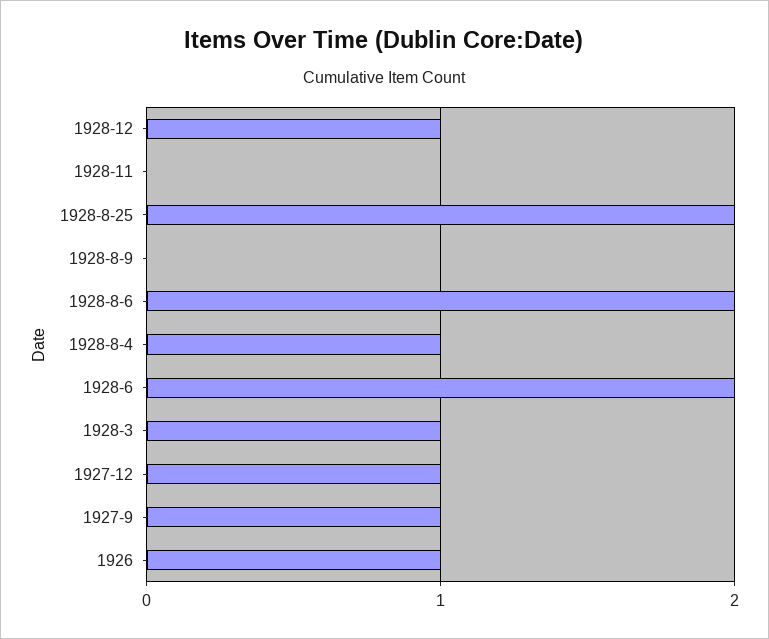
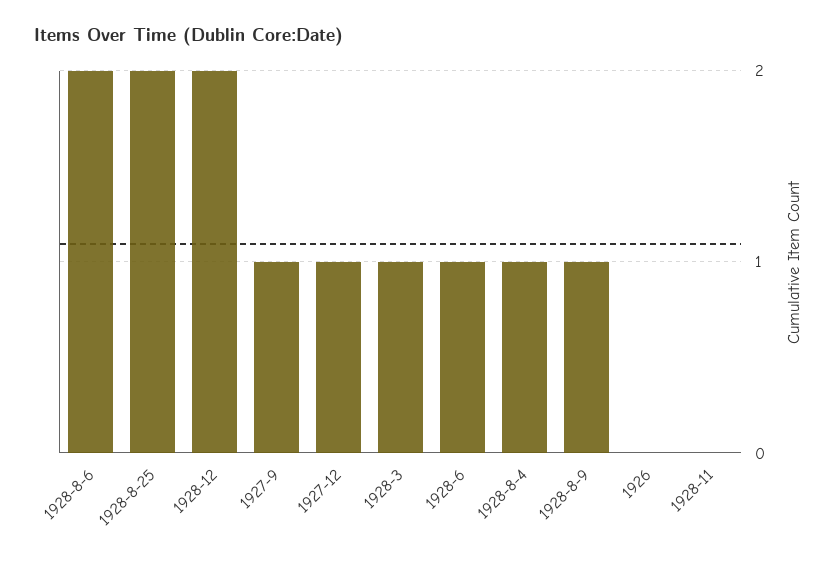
  {
-   "1928-12": 1,
+   "1928-12": 2,
    "1928-11": 0,
    "1928-8-25": 2,
-   "1928-8-9": 0,
+   "1928-8-9": 1,
    "1928-8-6": 2,
    "1928-8-4": 1,
-   "1928-6": 2,
+   "1928-6": 1,
    "1928-3": 1,
    "1927-12": 1,
    "1927-9": 1,
-   "1926": 1
+   "1926": 0
  }

